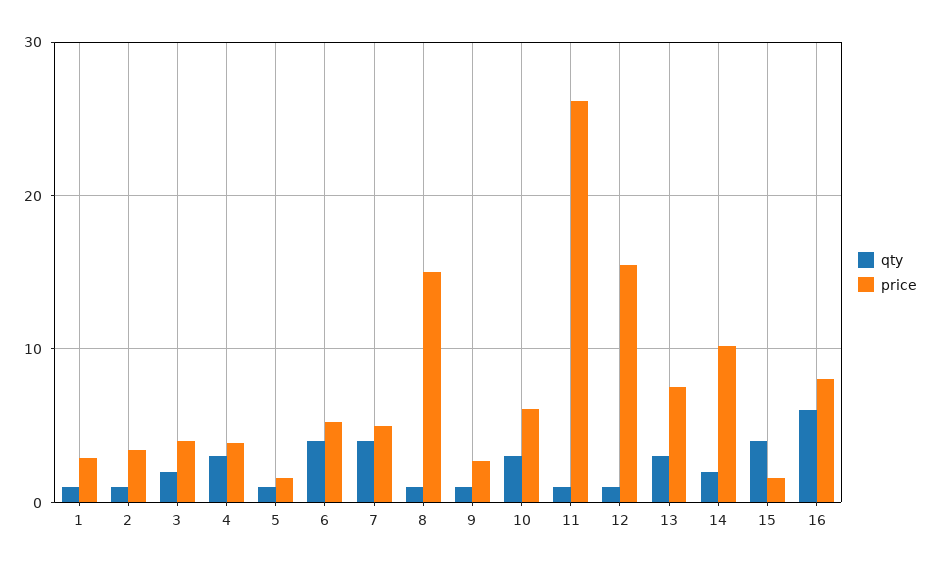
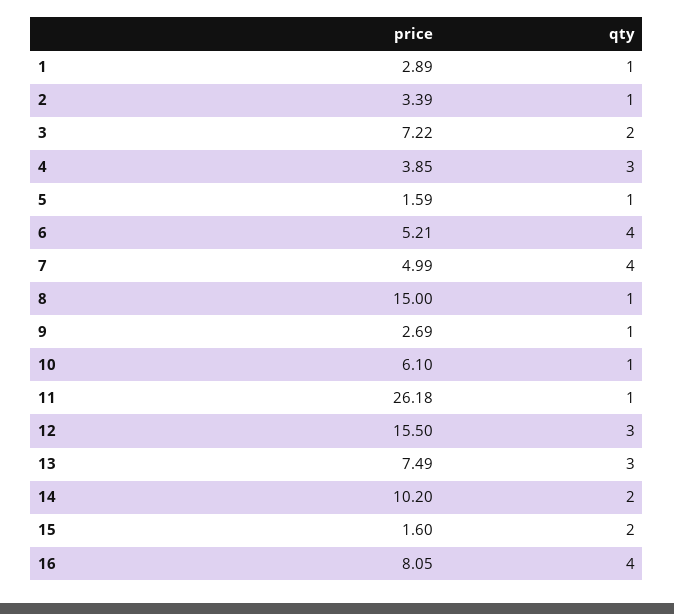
  {
    "qty": {
      "1": 1,
      "2": 1,
      "3": 2,
      "4": 3,
      "5": 1,
      "6": 4,
      "7": 4,
      "8": 1,
      "9": 1,
-     "10": 3,
+     "10": 1,
      "11": 1,
-     "12": 1,
+     "12": 3,
      "13": 3,
      "14": 2,
-     "15": 4,
+     "15": 2,
-     "16": 6
+     "16": 4
    },
    "price": {
      "1": 2.89,
      "2": 3.39,
-     "3": 4,
+     "3": 7.22,
      "4": 3.85,
      "5": 1.59,
      "6": 5.21,
      "7": 4.99,
      "8": 15,
      "9": 2.69,
      "10": 6.1,
      "11": 26.18,
      "12": 15.5,
      "13": 7.49,
      "14": 10.2,
      "15": 1.6,
      "16": 8.05
    }
  }

